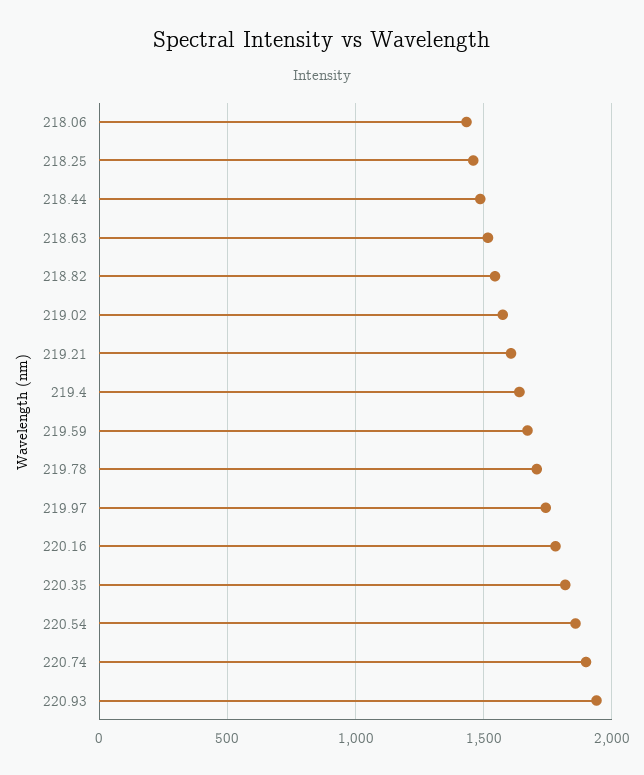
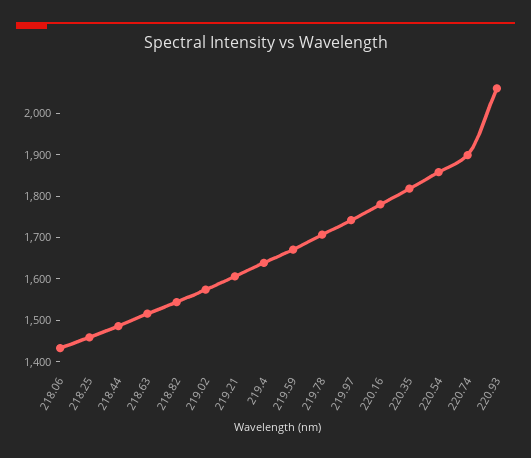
  {
    "218.06": 1440,
    "218.25": 1460,
    "218.44": 1480,
    "218.63": 1520,
    "218.82": 1540,
    "219.02": 1580,
    "219.21": 1600,
    "219.4": 1640,
    "219.59": 1680,
    "219.78": 1700,
    "219.97": 1740,
    "220.16": 1780,
    "220.35": 1820,
    "220.54": 1860,
    "220.74": 1900,
-   "220.93": 1950
+   "220.93": 2060
  }

